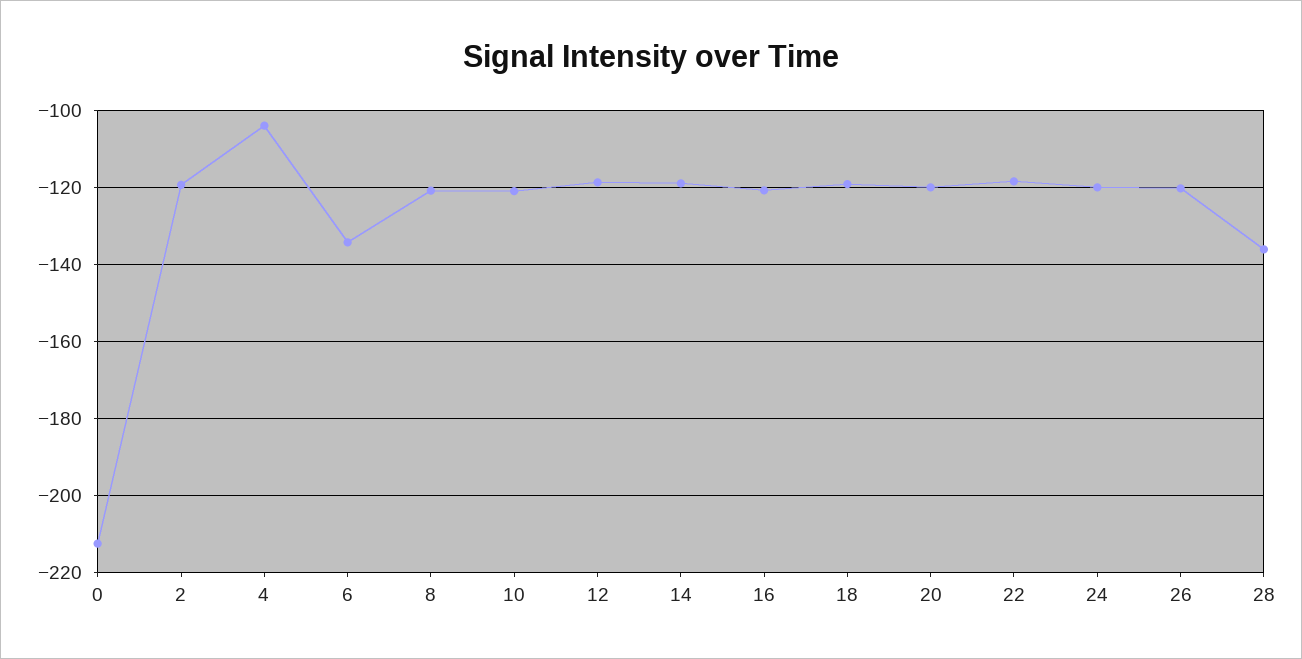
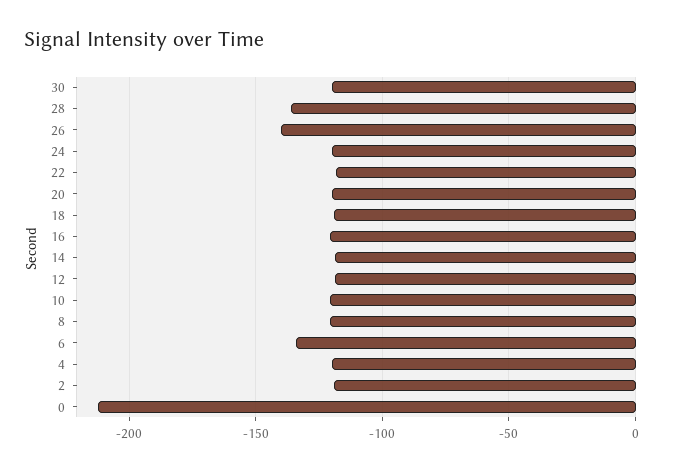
  {
    "0": -212,
    "2": -120,
-   "4": -104,
+   "4": -120,
    "6": -134,
    "8": -120,
    "10": -120,
    "12": -118,
    "14": -118,
    "16": -120,
    "18": -120,
    "20": -120,
    "22": -118,
    "24": -120,
-   "26": -120,
+   "26": -140,
-   "28": -136
+   "28": -136,
+   "30": -120
  }

